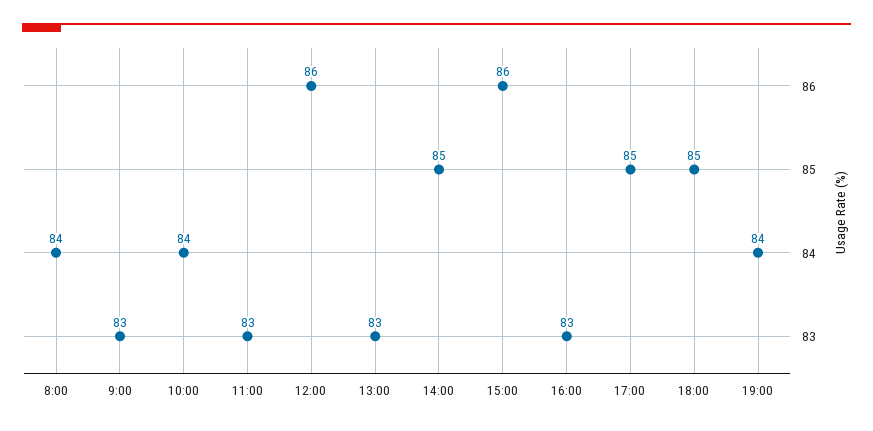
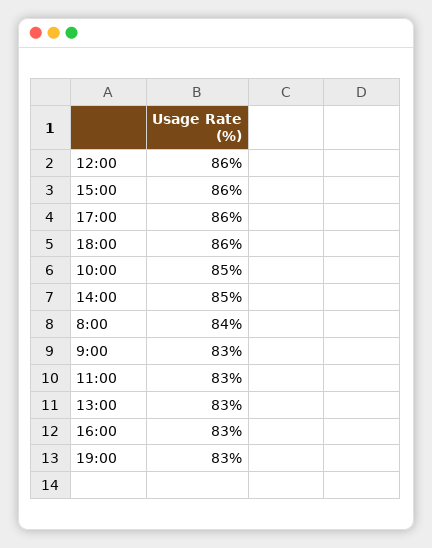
  {
    "8:00": 84,
    "9:00": 83,
-   "10:00": 84,
+   "10:00": 85,
    "11:00": 83,
    "12:00": 86,
    "13:00": 83,
    "14:00": 85,
    "15:00": 86,
    "16:00": 83,
-   "17:00": 85,
+   "17:00": 86,
-   "18:00": 85,
+   "18:00": 86,
-   "19:00": 84
+   "19:00": 83
  }

